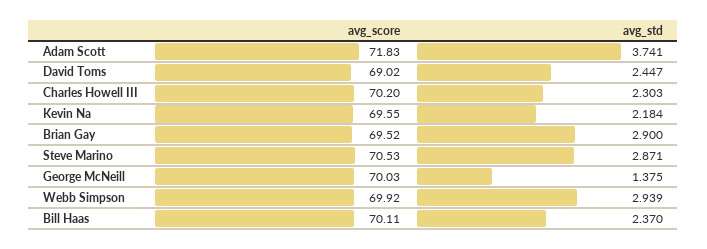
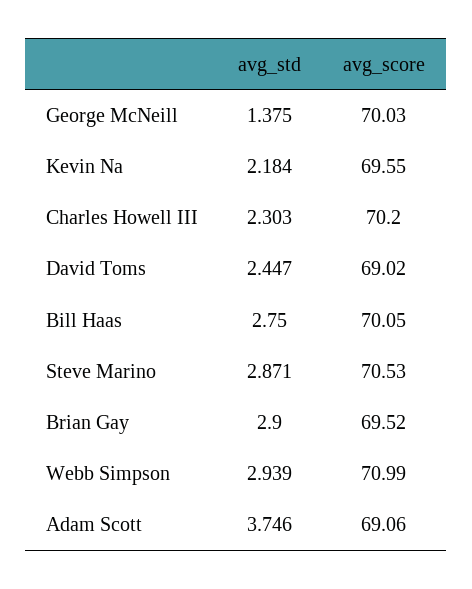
  {
    "avg_score": {
-     "Adam Scott": 71.83,
+     "Adam Scott": 69.06,
      "David Toms": 69.02,
      "Charles Howell III": 70.2,
      "Kevin Na": 69.55,
      "Brian Gay": 69.52,
      "Steve Marino": 70.53,
      "George McNeill": 70.03,
-     "Webb Simpson": 69.92,
+     "Webb Simpson": 70.99,
-     "Bill Haas": 70.11
+     "Bill Haas": 70.05
    },
    "avg_std": {
-     "Adam Scott": 3.741,
+     "Adam Scott": 3.746,
      "David Toms": 2.447,
      "Charles Howell III": 2.303,
      "Kevin Na": 2.184,
      "Brian Gay": 2.9,
      "Steve Marino": 2.871,
      "George McNeill": 1.375,
      "Webb Simpson": 2.939,
-     "Bill Haas": 2.37
+     "Bill Haas": 2.75
    }
  }

